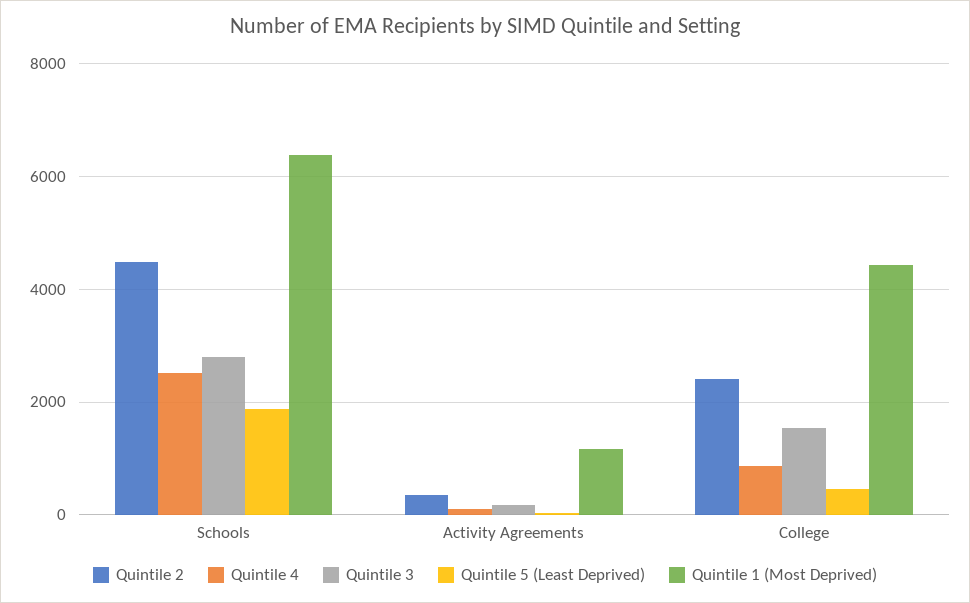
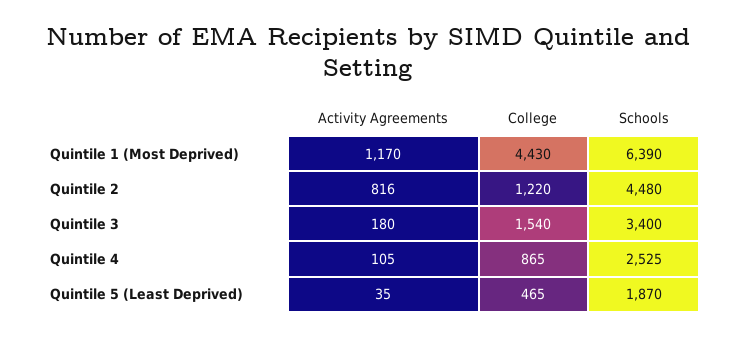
  {
    "Quintile 2": {
      "Schools": 4480,
-     "Activity Agreements": 400,
+     "Activity Agreements": 816,
-     "College": 2400
+     "College": 1220
    },
    "Quintile 4": {
      "Schools": 2525,
      "Activity Agreements": 105,
      "College": 865
    },
    "Quintile 3": {
-     "Schools": 2800,
+     "Schools": 3400,
      "Activity Agreements": 180,
      "College": 1540
    },
    "Quintile 5 (Least Deprived)": {
      "Schools": 1870,
      "Activity Agreements": 35,
      "College": 465
    },
    "Quintile 1 (Most Deprived)": {
      "Schools": 6390,
      "Activity Agreements": 1170,
      "College": 4430
    }
  }

